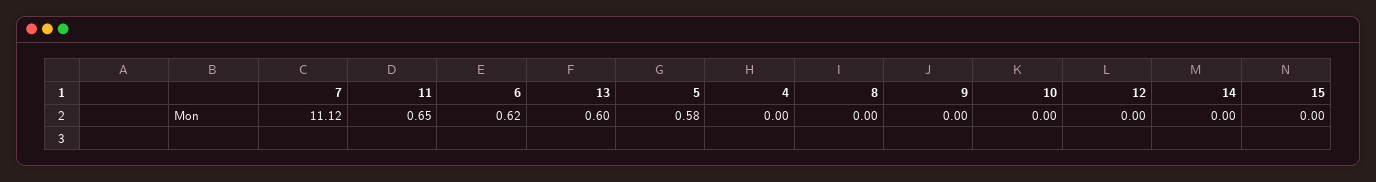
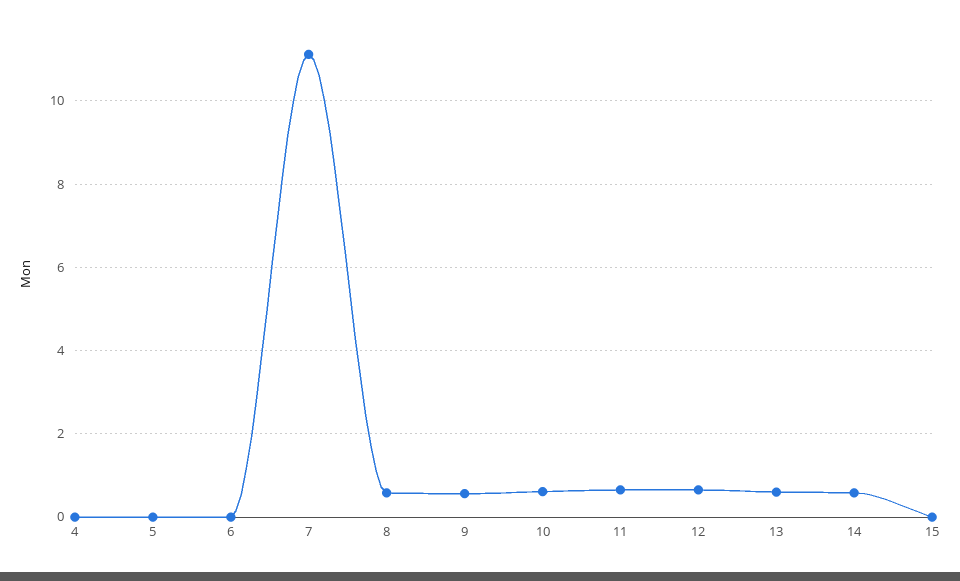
  {
    "7": 11.12,
    "11": 0.65,
-   "6": 0.62,
+   "6": 0,
    "13": 0.6,
-   "5": 0.58,
+   "5": 0,
    "4": 0,
-   "8": 0,
+   "8": 0.6,
-   "9": 0,
+   "9": 0.6,
-   "10": 0,
+   "10": 0.6,
-   "12": 0,
+   "12": 0.6,
-   "14": 0,
+   "14": 0.6,
    "15": 0
  }

